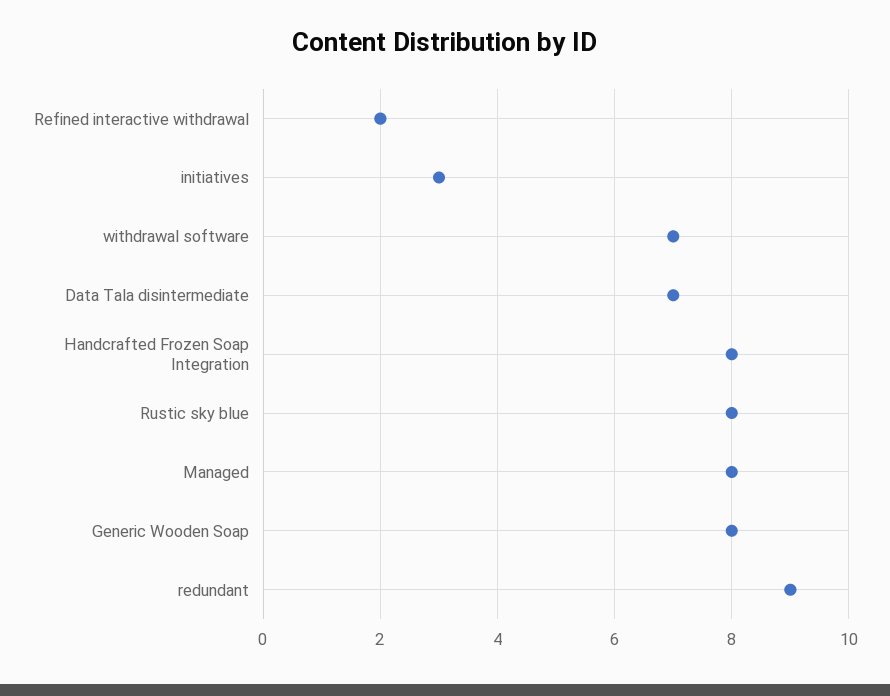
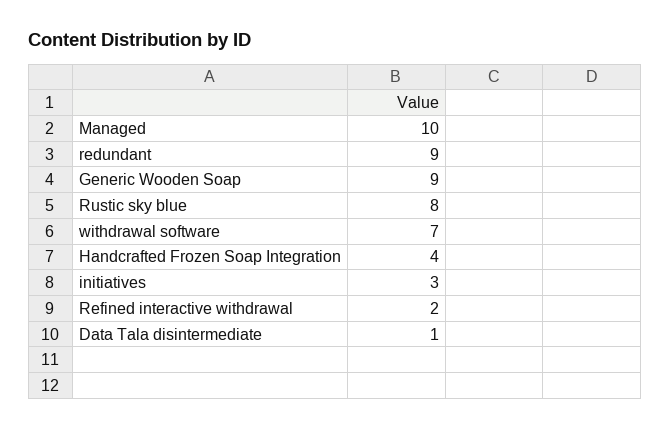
  {
    "Refined interactive withdrawal": 2,
    "initiatives": 3,
    "withdrawal software": 7,
-   "Data Tala disintermediate": 7,
+   "Data Tala disintermediate": 1,
-   "Handcrafted Frozen Soap Integration": 8,
+   "Handcrafted Frozen Soap Integration": 4,
    "Rustic sky blue": 8,
-   "Managed": 8,
+   "Managed": 10,
-   "Generic Wooden Soap": 8,
+   "Generic Wooden Soap": 9,
    "redundant": 9
  }

